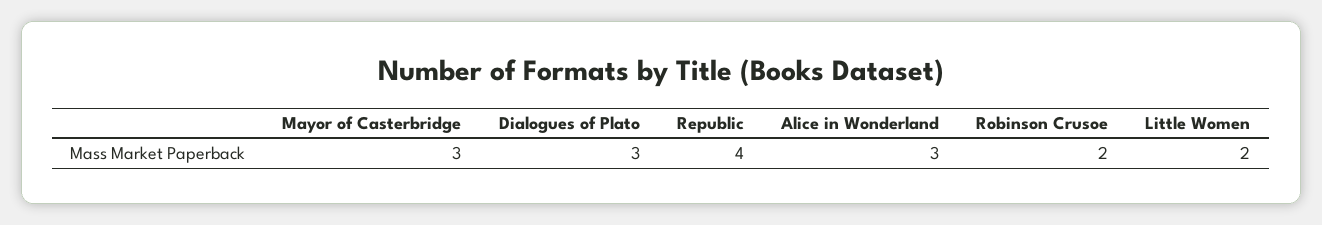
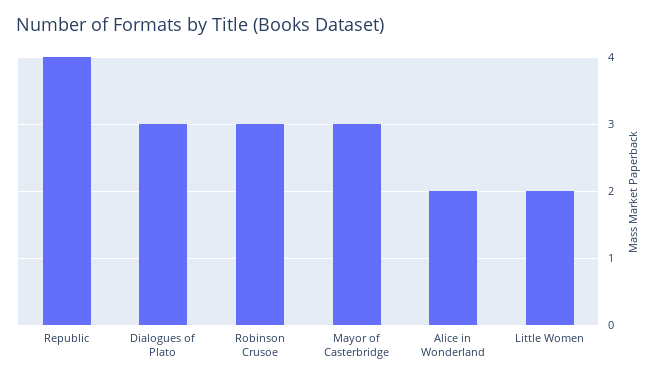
  {
    "Mayor of Casterbridge": 3,
    "Dialogues of Plato": 3,
    "Republic": 4,
-   "Alice in Wonderland": 3,
+   "Alice in Wonderland": 2,
-   "Robinson Crusoe": 2,
+   "Robinson Crusoe": 3,
    "Little Women": 2
  }

